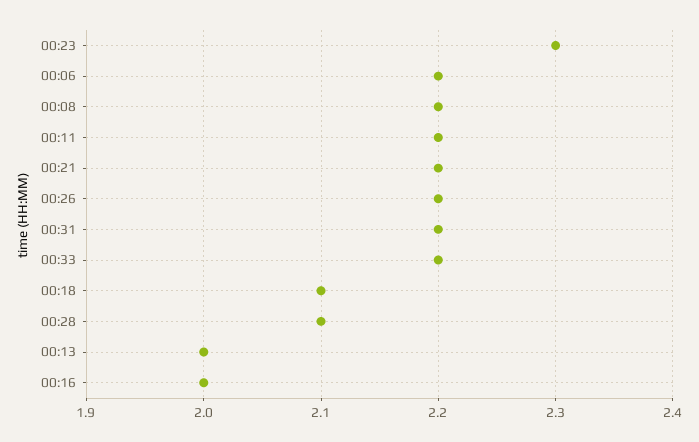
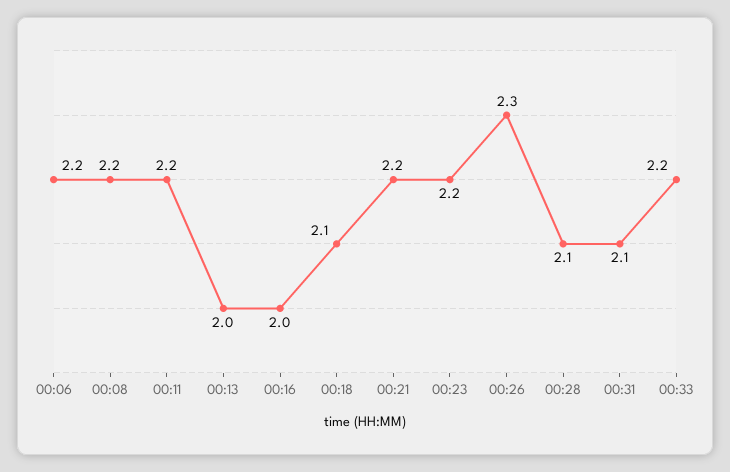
  {
-   "00:23": 2.3,
+   "00:23": 2.2,
    "00:06": 2.2,
    "00:08": 2.2,
    "00:11": 2.2,
    "00:21": 2.2,
-   "00:26": 2.2,
+   "00:26": 2.3,
-   "00:31": 2.2,
+   "00:31": 2.1,
    "00:33": 2.2,
    "00:18": 2.1,
    "00:28": 2.1,
    "00:13": 2,
    "00:16": 2
  }

